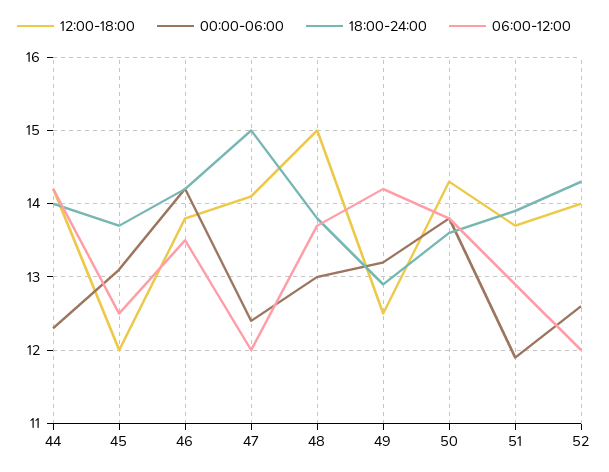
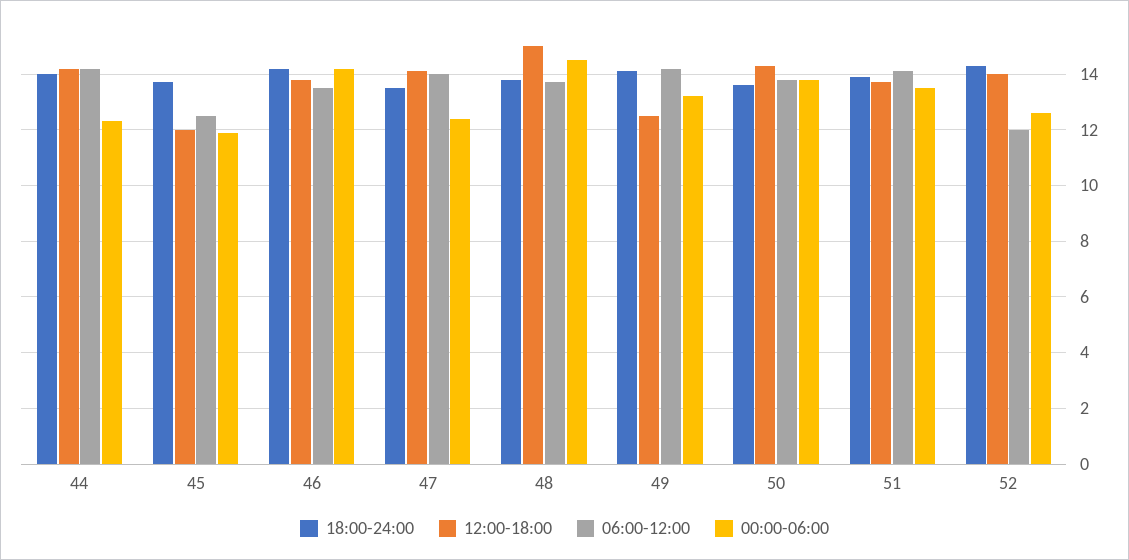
  {
    "12:00-18:00": {
      "44": 14.2,
      "45": 12,
      "46": 13.8,
      "47": 14.1,
      "48": 15,
      "49": 12.5,
      "50": 14.3,
      "51": 13.7,
      "52": 14
    },
    "00:00-06:00": {
      "44": 12.3,
-     "45": 13.1,
+     "45": 12,
      "46": 14.2,
      "47": 12.4,
-     "48": 13,
+     "48": 14.5,
      "49": 13.2,
      "50": 13.8,
-     "51": 11.9,
+     "51": 13.5,
      "52": 12.6
    },
    "18:00-24:00": {
      "44": 14,
      "45": 13.7,
      "46": 14.2,
-     "47": 15,
+     "47": 13.5,
      "48": 13.8,
-     "49": 12.9,
+     "49": 14,
      "50": 13.6,
      "51": 13.9,
      "52": 14.3
    },
    "06:00-12:00": {
      "44": 14.2,
      "45": 12.5,
      "46": 13.5,
-     "47": 12,
+     "47": 14,
      "48": 13.7,
      "49": 14.2,
      "50": 13.8,
-     "51": 12.9,
+     "51": 14,
      "52": 12
    }
  }

